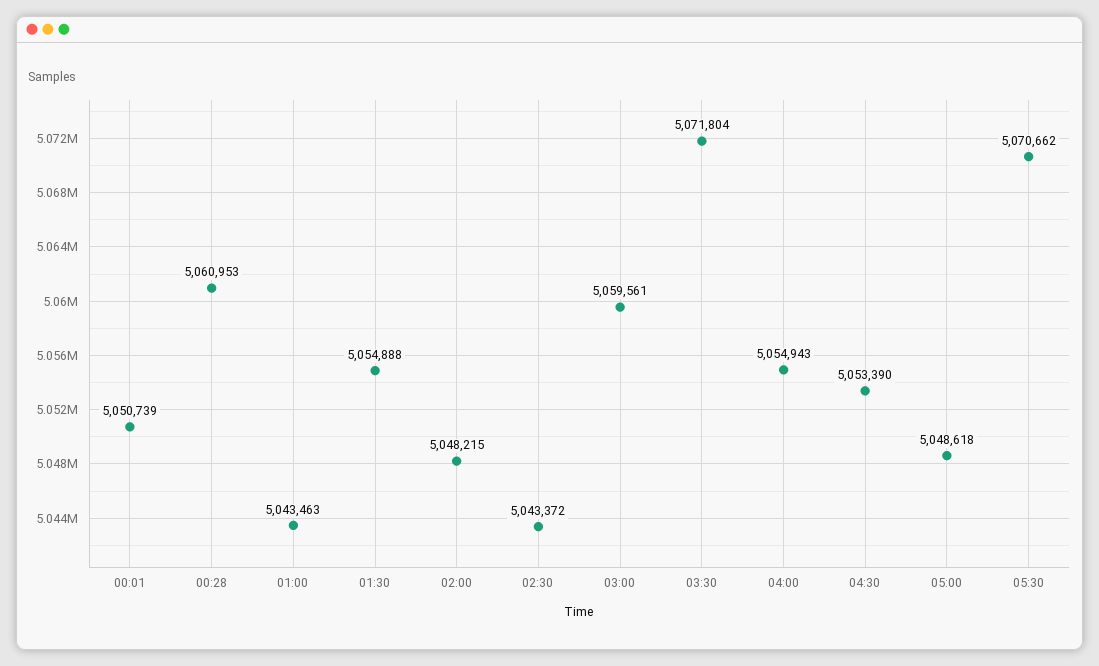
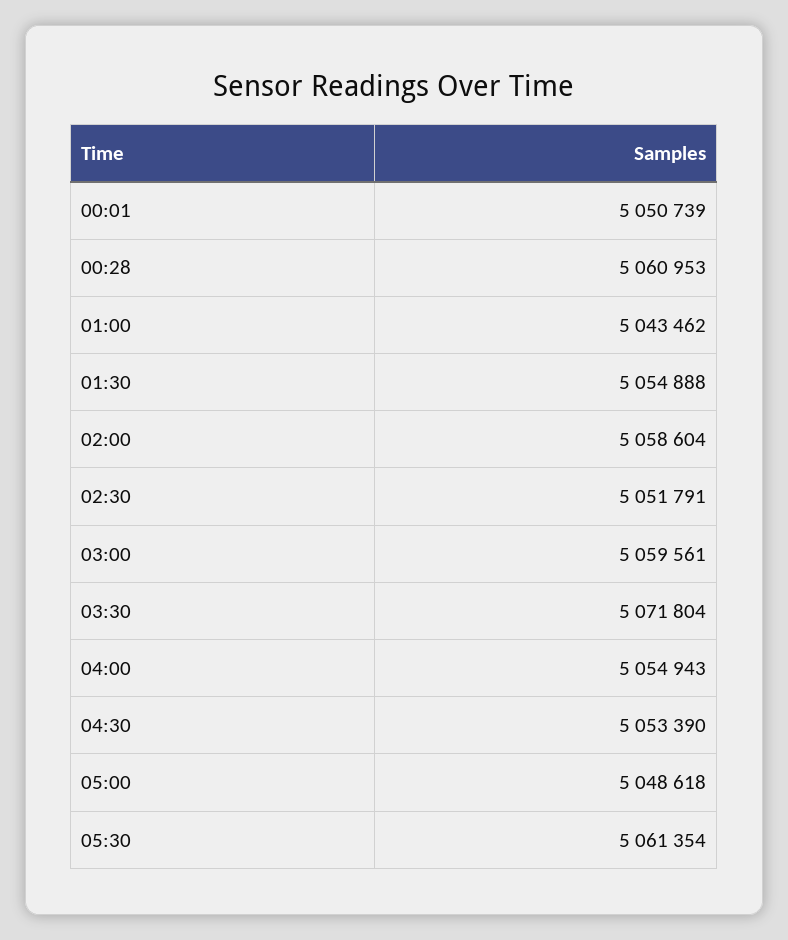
  {
    "00:01": 5050739,
    "00:28": 5060953,
-   "01:00": 5043463,
+   "01:00": 5043462,
    "01:30": 5054888,
-   "02:00": 5048215,
+   "02:00": 5058604,
-   "02:30": 5043372,
+   "02:30": 5051791,
    "03:00": 5059561,
    "03:30": 5071804,
    "04:00": 5054943,
    "04:30": 5053390,
    "05:00": 5048618,
-   "05:30": 5070662
+   "05:30": 5061354
  }

